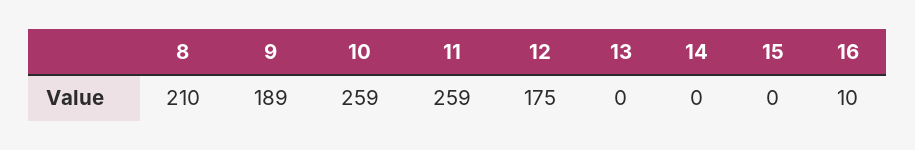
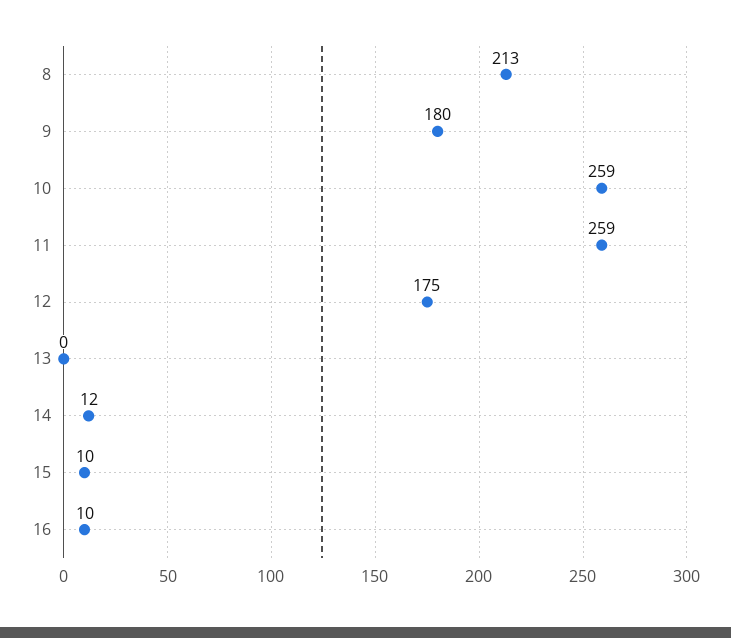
  {
-   "8": 210,
+   "8": 213,
-   "9": 189,
+   "9": 180,
    "10": 259,
    "11": 259,
    "12": 175,
    "13": 0,
-   "14": 0,
+   "14": 12,
-   "15": 0,
+   "15": 10,
    "16": 10
  }

